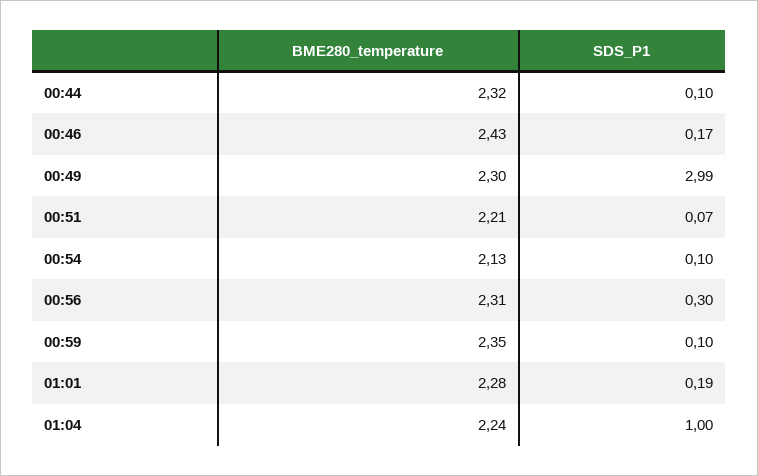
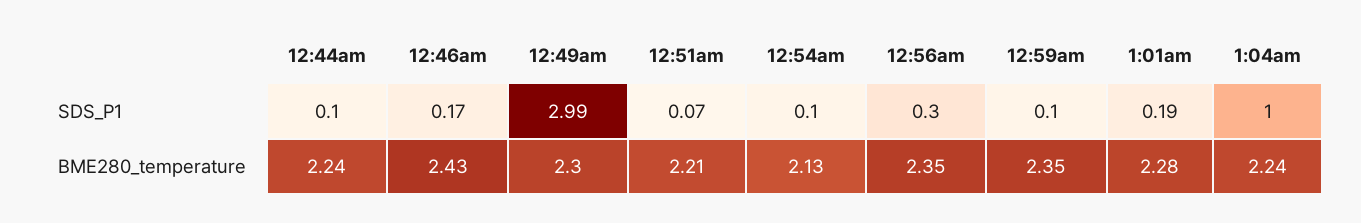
  {
    "BME280_temperature": {
-     "00:44": 2.32,
+     "00:44": 2.24,
      "00:46": 2.43,
      "00:49": 2.3,
      "00:51": 2.21,
      "00:54": 2.13,
-     "00:56": 2.31,
+     "00:56": 2.35,
      "00:59": 2.35,
      "01:01": 2.28,
      "01:04": 2.24
    },
    "SDS_P1": {
      "00:44": 0.1,
      "00:46": 0.17,
      "00:49": 2.99,
      "00:51": 0.07,
      "00:54": 0.1,
      "00:56": 0.3,
      "00:59": 0.1,
      "01:01": 0.19,
      "01:04": 1
    }
  }

